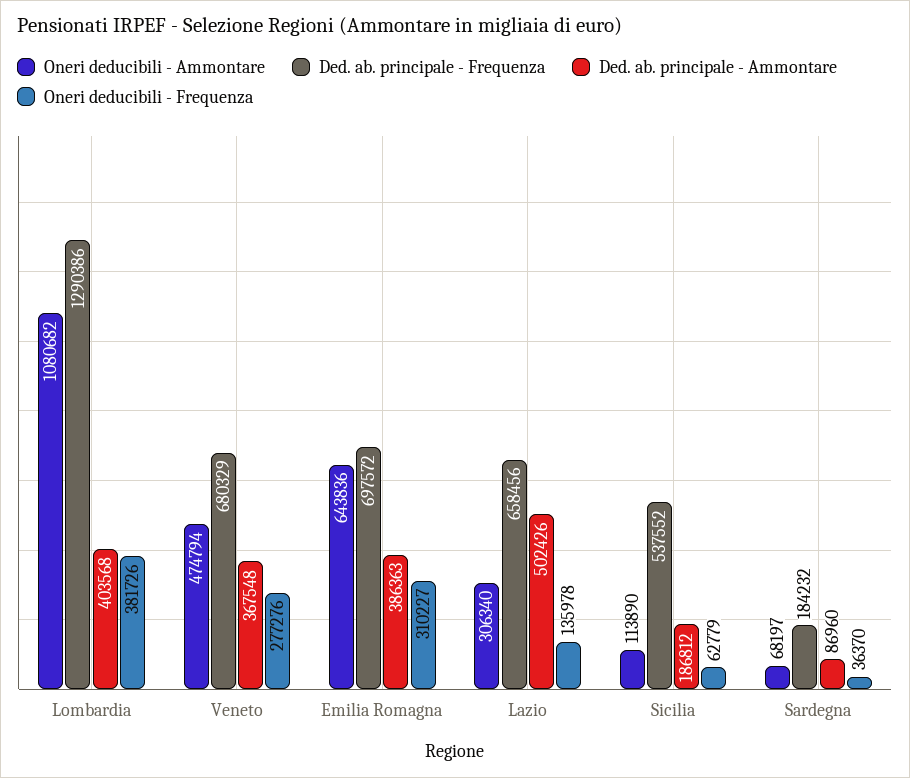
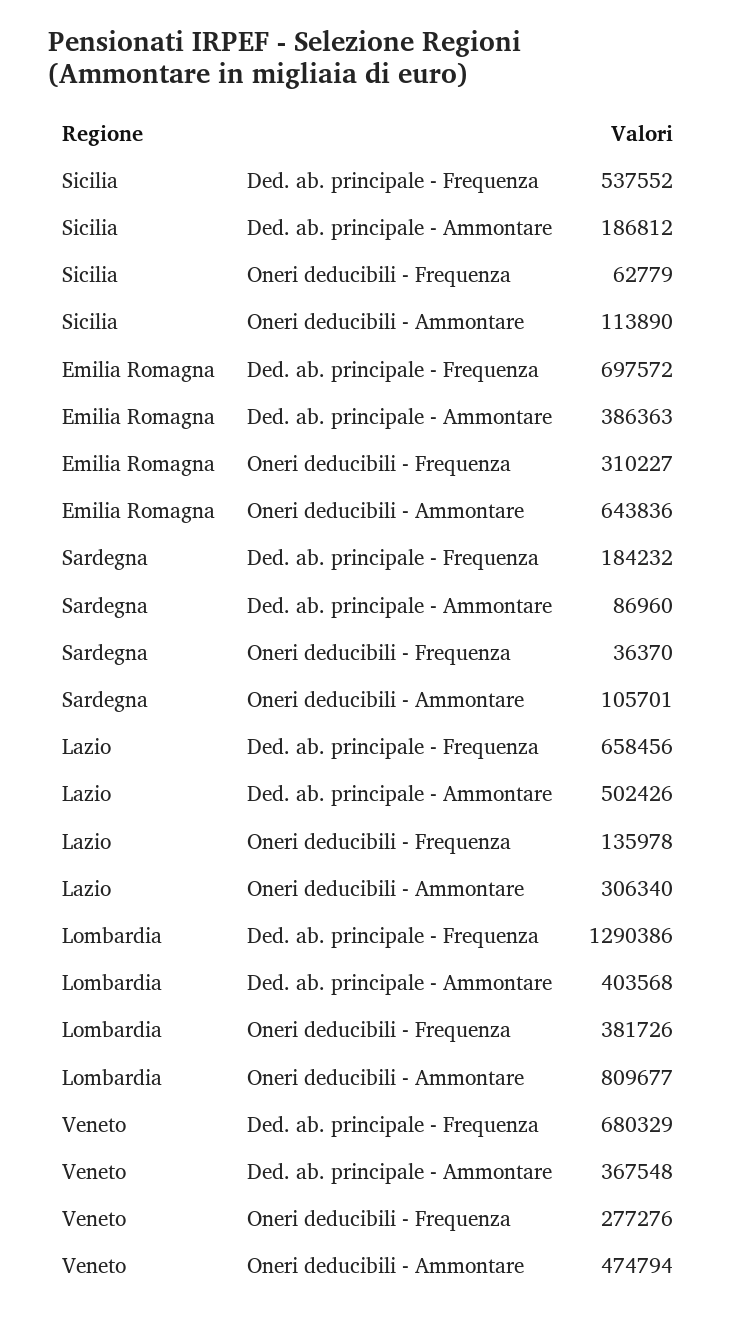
  {
    "Oneri deducibili - Ammontare": {
-     "Lombardia": 1080682,
+     "Lombardia": 809677,
      "Veneto": 474794,
      "Emilia Romagna": 643836,
      "Lazio": 306340,
      "Sicilia": 113890,
-     "Sardegna": 68197
+     "Sardegna": 105701
    },
    "Ded. ab. principale - Frequenza": {
      "Lombardia": 1290386,
      "Veneto": 680329,
      "Emilia Romagna": 697572,
      "Lazio": 658456,
      "Sicilia": 537552,
      "Sardegna": 184232
    },
    "Ded. ab. principale - Ammontare": {
      "Lombardia": 403568,
      "Veneto": 367548,
      "Emilia Romagna": 386363,
      "Lazio": 502426,
      "Sicilia": 186812,
      "Sardegna": 86960
    },
    "Oneri deducibili - Frequenza": {
      "Lombardia": 381726,
      "Veneto": 277276,
      "Emilia Romagna": 310227,
      "Lazio": 135978,
      "Sicilia": 62779,
      "Sardegna": 36370
    }
  }

